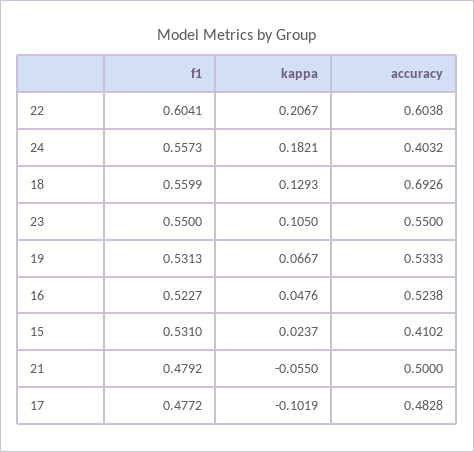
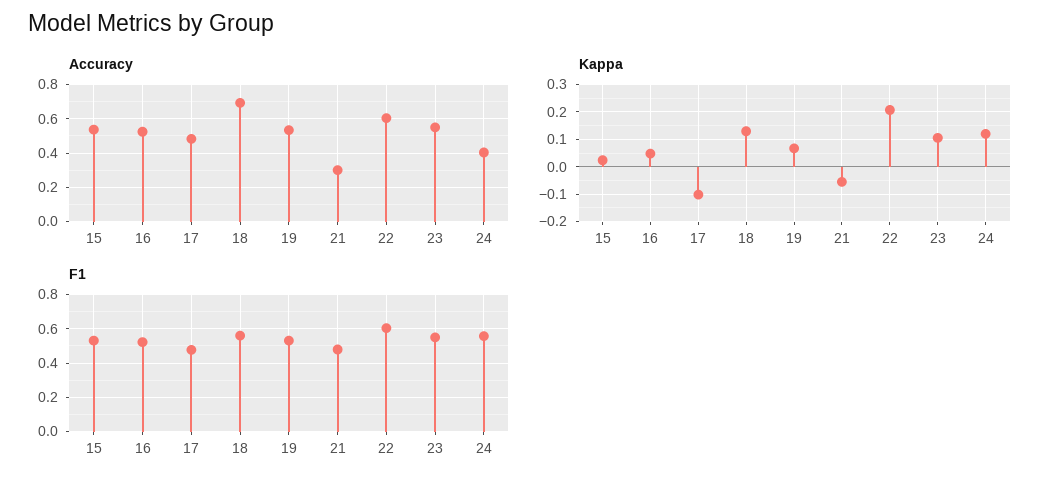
  {
    "f1": {
      "22": 0.6041,
      "24": 0.5573,
      "18": 0.5599,
      "23": 0.55,
      "19": 0.5313,
      "16": 0.5227,
      "15": 0.531,
      "21": 0.4792,
      "17": 0.4772
    },
    "kappa": {
      "22": 0.2067,
-     "24": 0.1821,
+     "24": 0.125,
      "18": 0.1293,
      "23": 0.105,
      "19": 0.0667,
      "16": 0.0476,
      "15": 0.0237,
      "21": -0.055,
      "17": -0.1019
    },
    "accuracy": {
      "22": 0.6038,
      "24": 0.4032,
      "18": 0.6926,
      "23": 0.55,
      "19": 0.5333,
      "16": 0.5238,
-     "15": 0.4102,
+     "15": 0.55,
-     "21": 0.5,
+     "21": 0.3,
      "17": 0.4828
    }
  }

